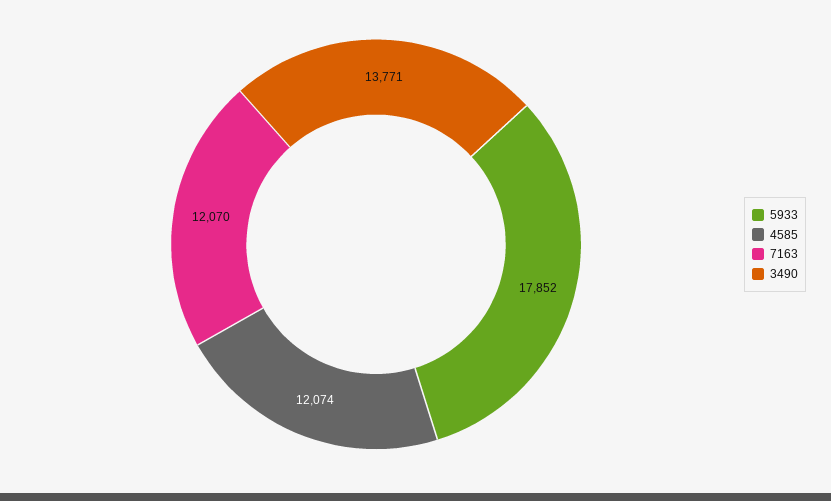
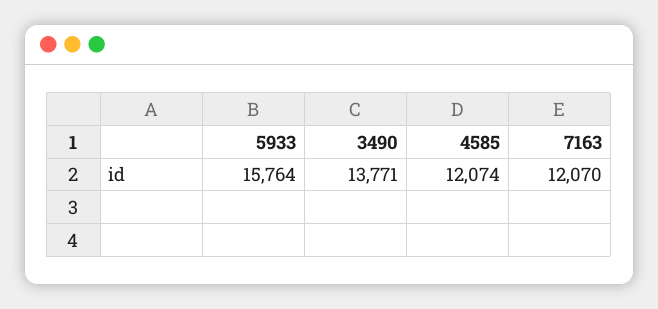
  {
-   "5933": 17852,
+   "5933": 15764,
    "4585": 12074,
    "7163": 12070,
    "3490": 13771
  }

